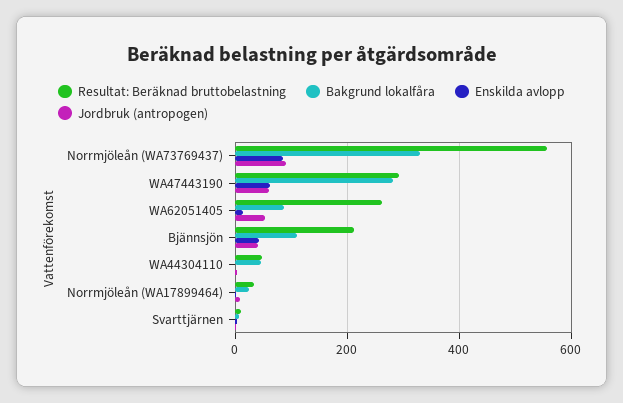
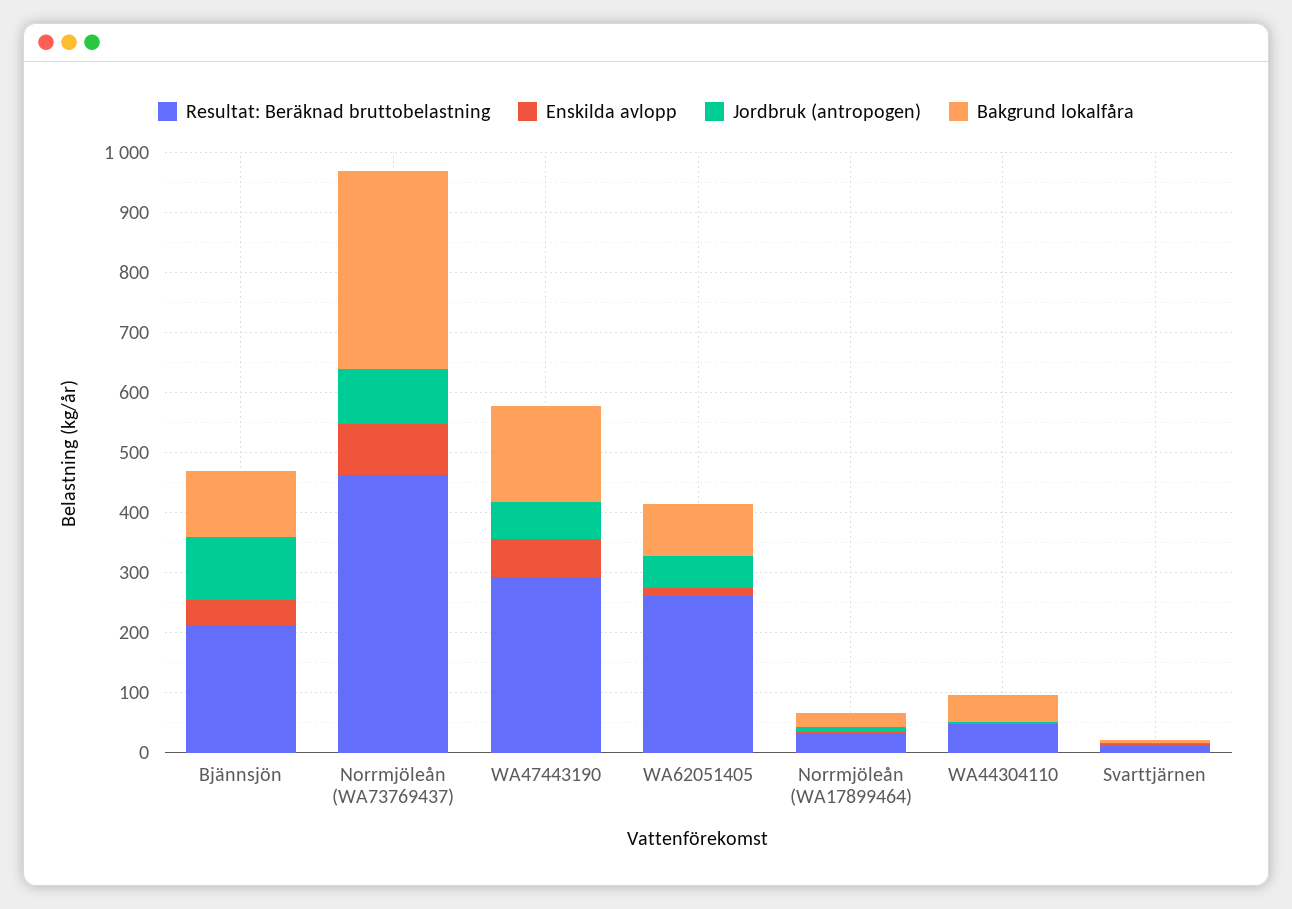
  {
    "Resultat: Beräknad bruttobelastning": {
-     "Norrmjöleån (WA73769437)": 560,
+     "Norrmjöleån (WA73769437)": 460,
      "WA47443190": 300,
      "WA62051405": 260,
      "Bjännsjön": 220,
      "WA44304110": 40,
      "Norrmjöleån (WA17899464)": 40,
      "Svarttjärnen": 20
    },
    "Bakgrund lokalfåra": {
      "Norrmjöleån (WA73769437)": 340,
-     "WA47443190": 280,
+     "WA47443190": 160,
      "WA62051405": 80,
      "Bjännsjön": 120,
      "WA44304110": 40,
      "Norrmjöleån (WA17899464)": 20,
      "Svarttjärnen": 0
    },
    "Enskilda avlopp": {
      "Norrmjöleån (WA73769437)": 80,
      "WA47443190": 60,
      "WA62051405": 20,
      "Bjännsjön": 40,
      "WA44304110": 0,
      "Norrmjöleån (WA17899464)": 0,
      "Svarttjärnen": 0
    },
    "Jordbruk (antropogen)": {
      "Norrmjöleån (WA73769437)": 100,
      "WA47443190": 60,
      "WA62051405": 60,
-     "Bjännsjön": 40,
+     "Bjännsjön": 100,
      "WA44304110": 0,
      "Norrmjöleån (WA17899464)": 0,
      "Svarttjärnen": 0
    }
  }

